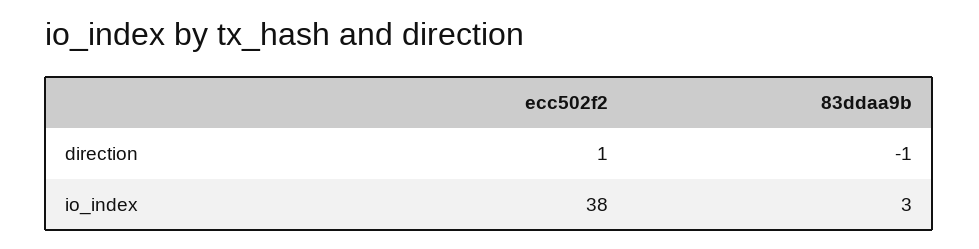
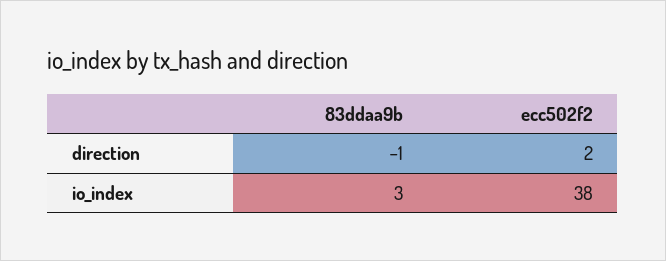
  {
    "ecc502f2": {
-     "direction": 1,
+     "direction": 2,
      "io_index": 38
    },
    "83ddaa9b": {
      "direction": -1,
      "io_index": 3
    }
  }

